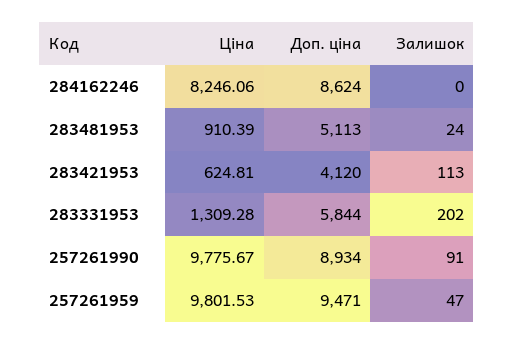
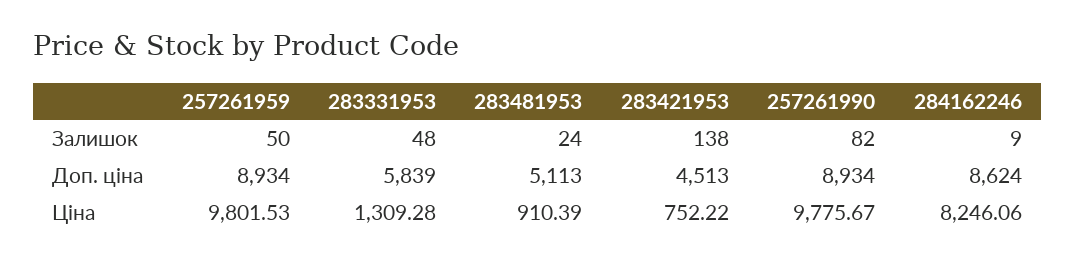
  {
    "Ціна": {
      "284162246": 8246.06,
      "283481953": 910.39,
-     "283421953": 624.81,
+     "283421953": 752.22,
      "283331953": 1309.28,
      "257261990": 9775.67,
      "257261959": 9801.53
    },
    "Доп. ціна": {
      "284162246": 8624,
      "283481953": 5113,
-     "283421953": 4120,
+     "283421953": 4513,
-     "283331953": 5844,
+     "283331953": 5839,
      "257261990": 8934,
-     "257261959": 9471
+     "257261959": 8934
    },
    "Залишок": {
-     "284162246": 0,
+     "284162246": 9,
      "283481953": 24,
-     "283421953": 113,
+     "283421953": 138,
-     "283331953": 202,
+     "283331953": 48,
-     "257261990": 91,
+     "257261990": 82,
-     "257261959": 47
+     "257261959": 50
    }
  }

